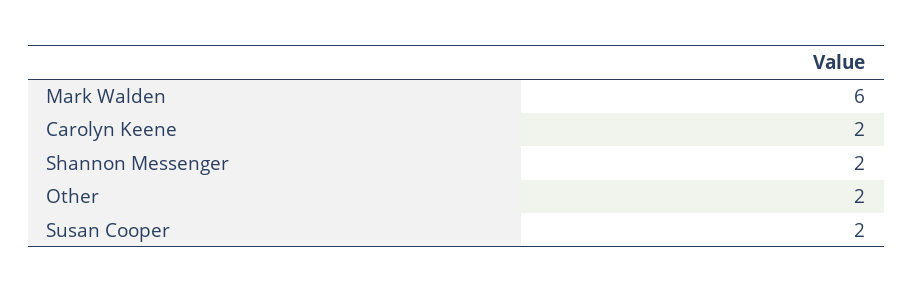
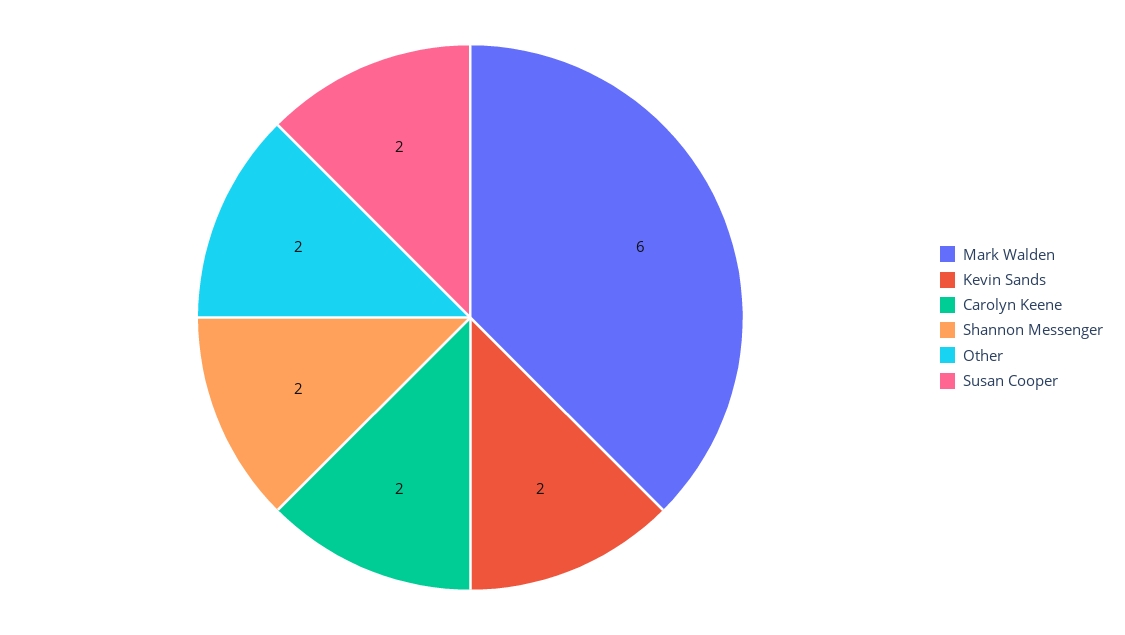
  {
    "Mark Walden": 6,
    "Carolyn Keene": 2,
    "Shannon Messenger": 2,
    "Other": 2,
-   "Susan Cooper": 2
+   "Susan Cooper": 2,
+   "Kevin Sands": 2
  }

